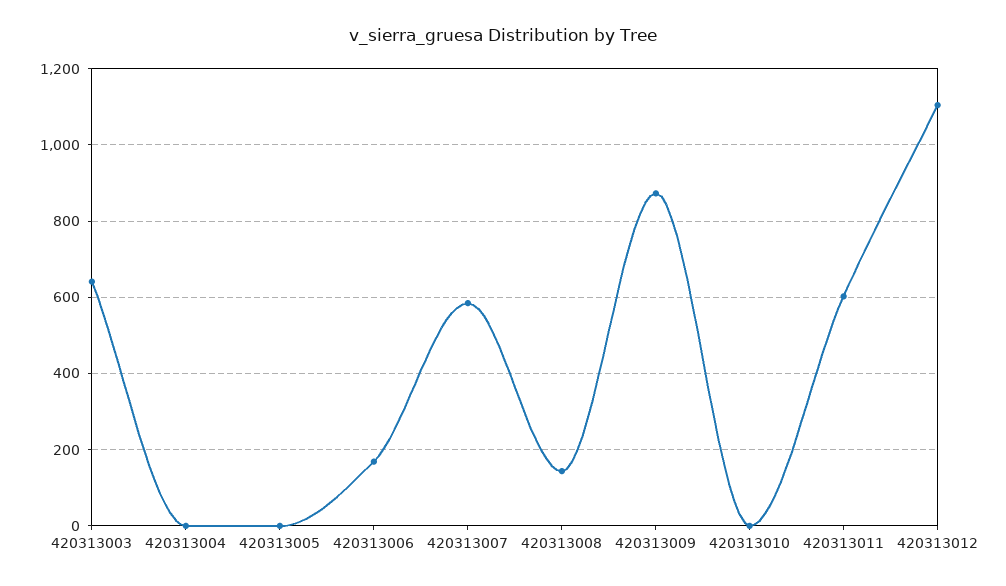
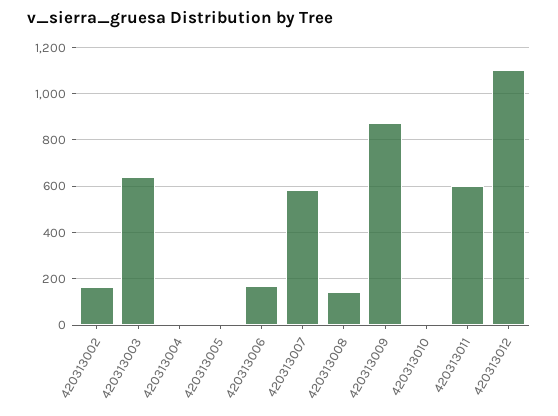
  {
    "420313003": 640,
    "420313004": 0,
    "420313005": 0,
    "420313006": 160,
    "420313007": 580,
    "420313008": 140,
    "420313009": 880,
    "420313010": 0,
    "420313011": 600,
-   "420313012": 1100
+   "420313012": 1100,
+   "420313002": 150
  }

